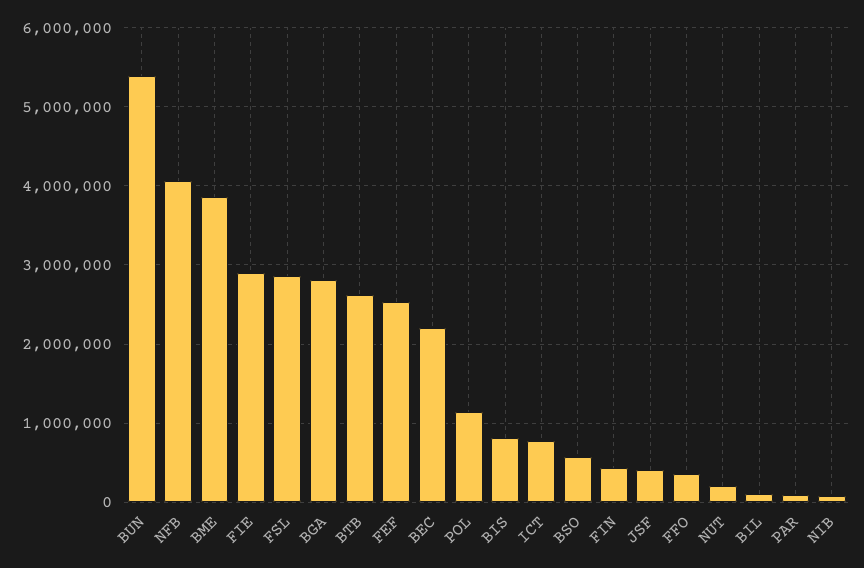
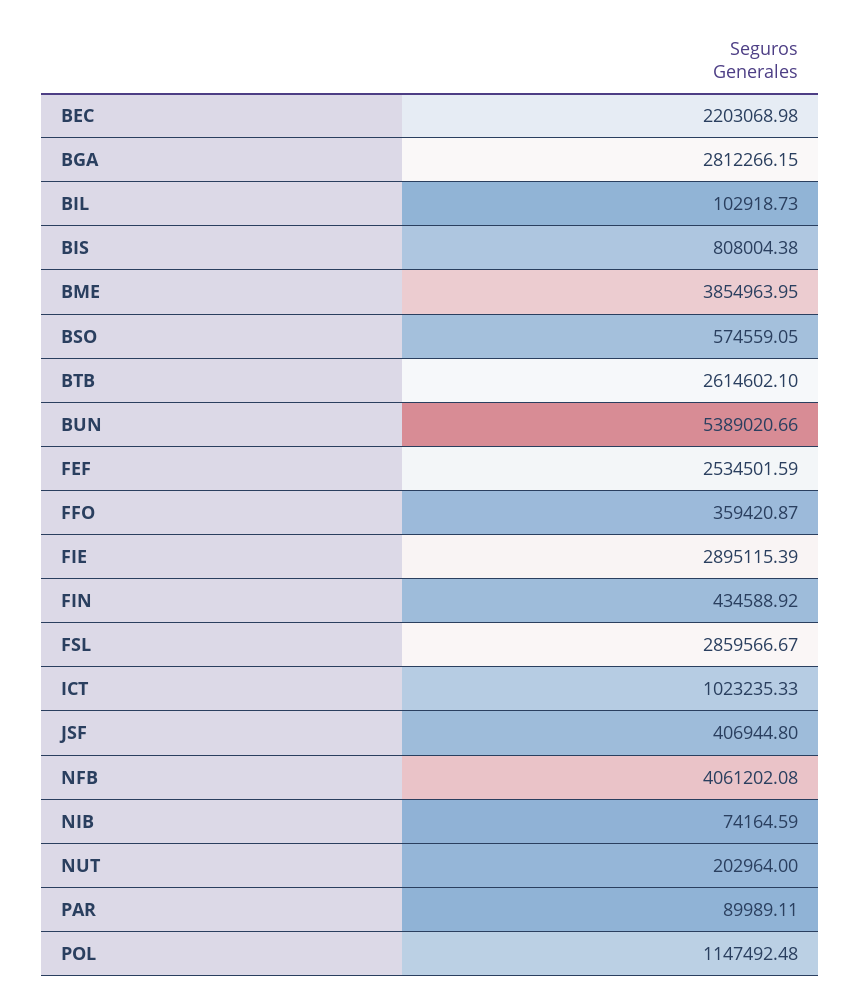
  {
    "BUN": 5389020.66,
    "NFB": 4061202.08,
    "BME": 3854963.95,
    "FIE": 2895115.39,
    "FSL": 2859566.67,
    "BGA": 2812266.15,
    "BTB": 2614602.1,
    "FEF": 2534501.59,
    "BEC": 2203068.98,
    "POL": 1147492.48,
    "BIS": 808004.38,
-   "ICT": 800000,
+   "ICT": 1023235.33,
    "BSO": 574559.05,
    "FIN": 434588.92,
    "JSF": 406944.8,
    "FFO": 359420.87,
    "NUT": 202964,
    "BIL": 102918.73,
    "PAR": 89989.11,
    "NIB": 74164.59
  }

